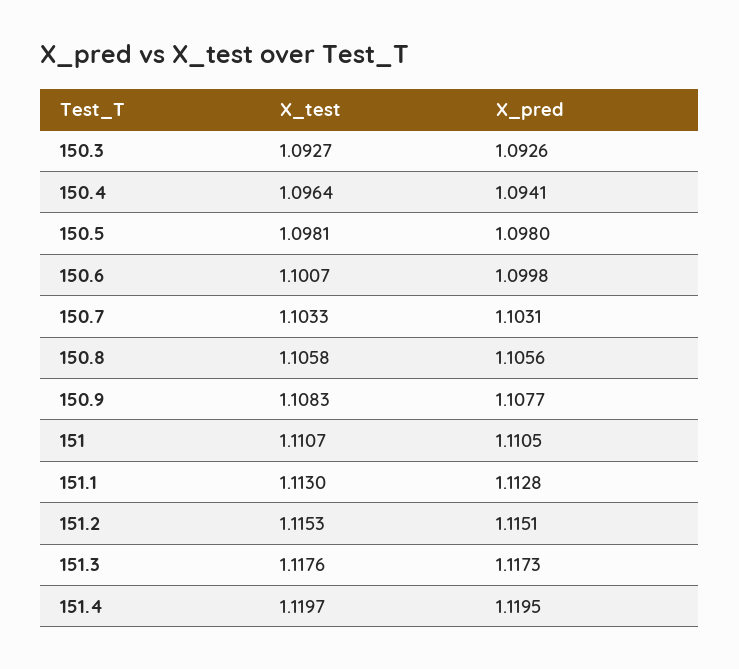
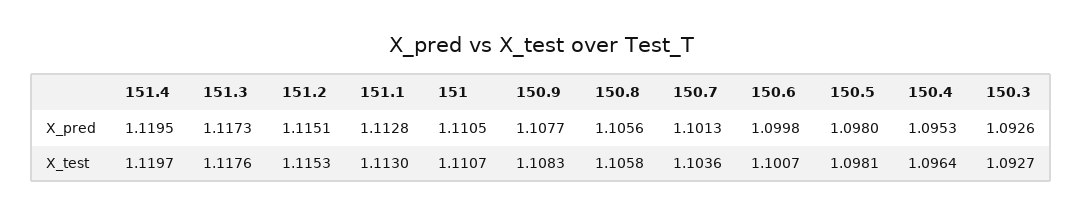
  {
    "X_test": {
      "150.3": 1.0927,
      "150.4": 1.0964,
      "150.5": 1.0981,
      "150.6": 1.1007,
-     "150.7": 1.1033,
+     "150.7": 1.1036,
      "150.8": 1.1058,
      "150.9": 1.1083,
      "151": 1.1107,
      "151.1": 1.113,
      "151.2": 1.1153,
      "151.3": 1.1176,
      "151.4": 1.1197
    },
    "X_pred": {
      "150.3": 1.0926,
-     "150.4": 1.0941,
+     "150.4": 1.0953,
      "150.5": 1.098,
      "150.6": 1.0998,
-     "150.7": 1.1031,
+     "150.7": 1.1013,
      "150.8": 1.1056,
      "150.9": 1.1077,
      "151": 1.1105,
      "151.1": 1.1128,
      "151.2": 1.1151,
      "151.3": 1.1173,
      "151.4": 1.1195
    }
  }

